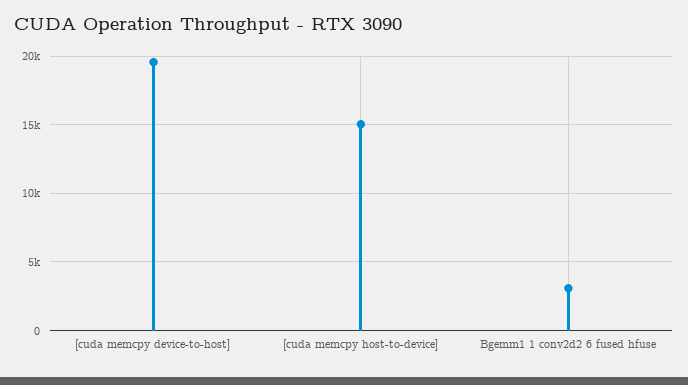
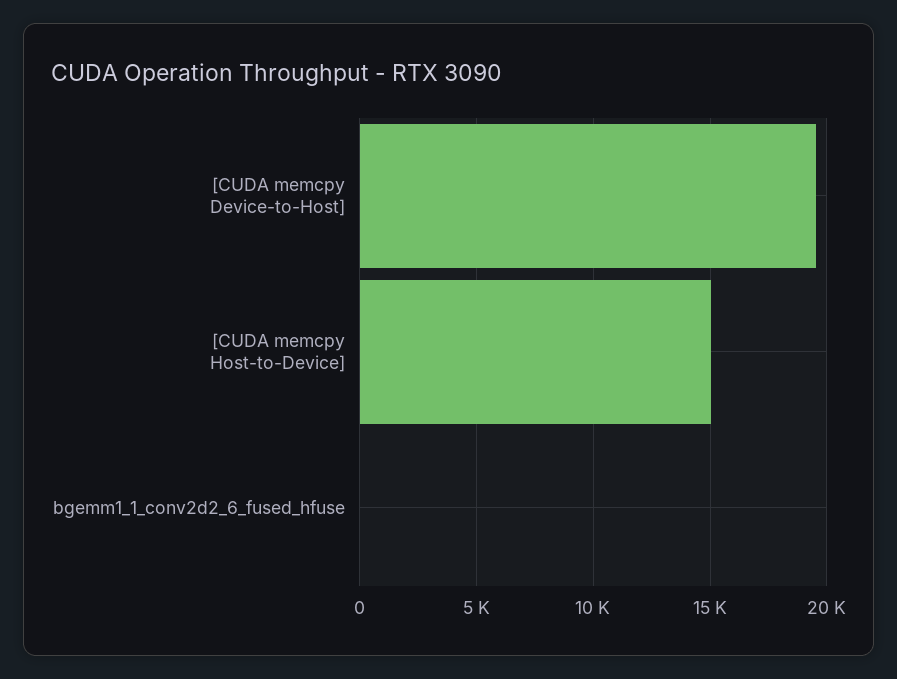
  {
    "[cuda memcpy device-to-host]": 19500,
    "[cuda memcpy host-to-device]": 15000,
-   "Bgemm1 1 conv2d2 6 fused hfuse": 3000
+   "Bgemm1 1 conv2d2 6 fused hfuse": 0
  }

